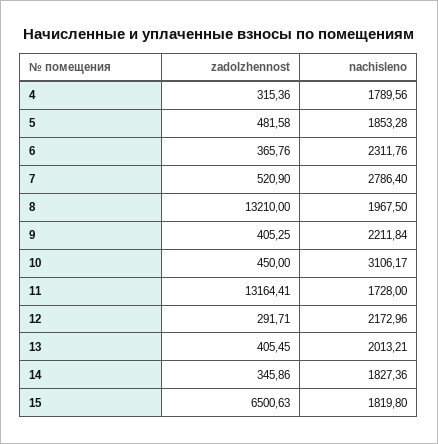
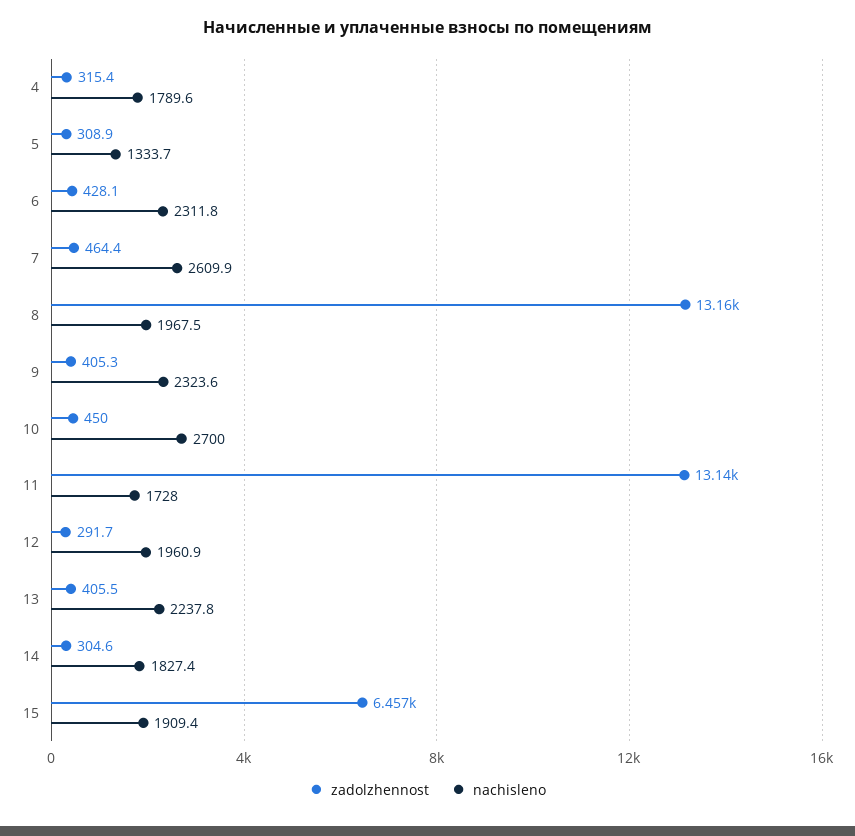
  {
    "zadolzhennost": {
      "4": 315.36,
-     "5": 481.58,
+     "5": 308.9,
-     "6": 365.76,
+     "6": 428.1,
-     "7": 520.9,
+     "7": 464.4,
-     "8": 13210,
+     "8": 13160,
      "9": 405.25,
      "10": 450,
-     "11": 13164.41,
+     "11": 13140,
      "12": 291.71,
      "13": 405.45,
-     "14": 345.86,
+     "14": 304.6,
-     "15": 6500.63
+     "15": 6457
    },
    "nachisleno": {
      "4": 1789.56,
-     "5": 1853.28,
+     "5": 1333.7,
      "6": 2311.76,
-     "7": 2786.4,
+     "7": 2609.9,
      "8": 1967.5,
-     "9": 2211.84,
+     "9": 2323.6,
-     "10": 3106.17,
+     "10": 2700,
      "11": 1728,
-     "12": 2172.96,
+     "12": 1960.9,
-     "13": 2013.21,
+     "13": 2237.8,
      "14": 1827.36,
-     "15": 1819.8
+     "15": 1909.4
    }
  }

